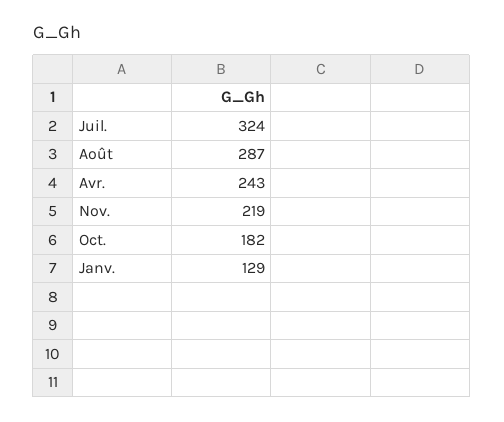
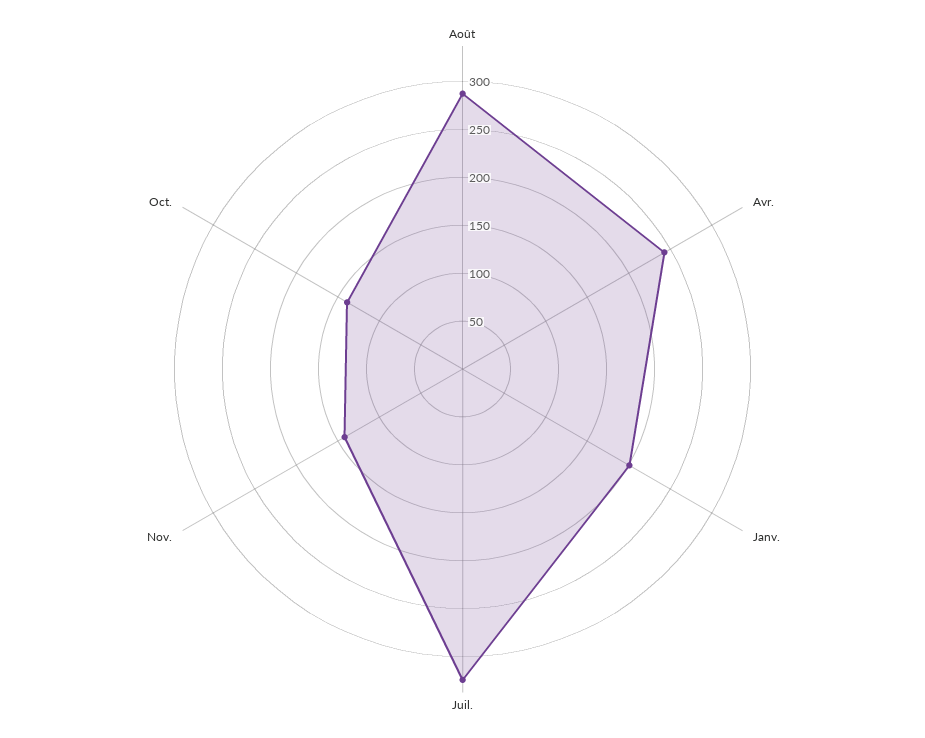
  {
    "Juil.": 324,
    "Août": 287,
    "Avr.": 243,
-   "Nov.": 219,
+   "Nov.": 140,
-   "Oct.": 182,
+   "Oct.": 140,
-   "Janv.": 129
+   "Janv.": 200
  }

